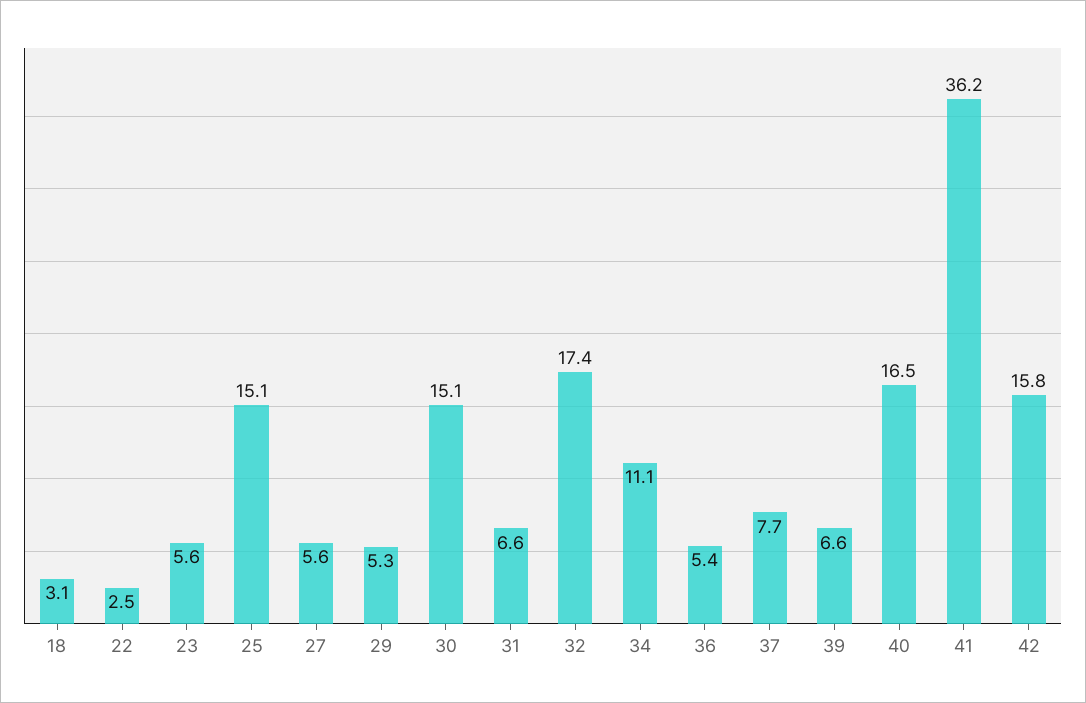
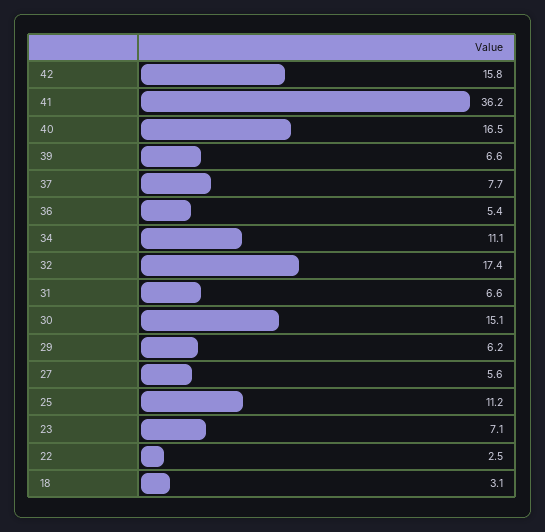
  {
    "18": 3.1,
    "22": 2.5,
-   "23": 5.6,
+   "23": 7.1,
-   "25": 15.1,
+   "25": 11.2,
    "27": 5.6,
-   "29": 5.3,
+   "29": 6.2,
    "30": 15.1,
    "31": 6.6,
    "32": 17.4,
    "34": 11.1,
    "36": 5.4,
    "37": 7.7,
    "39": 6.6,
    "40": 16.5,
    "41": 36.2,
    "42": 15.8
  }

